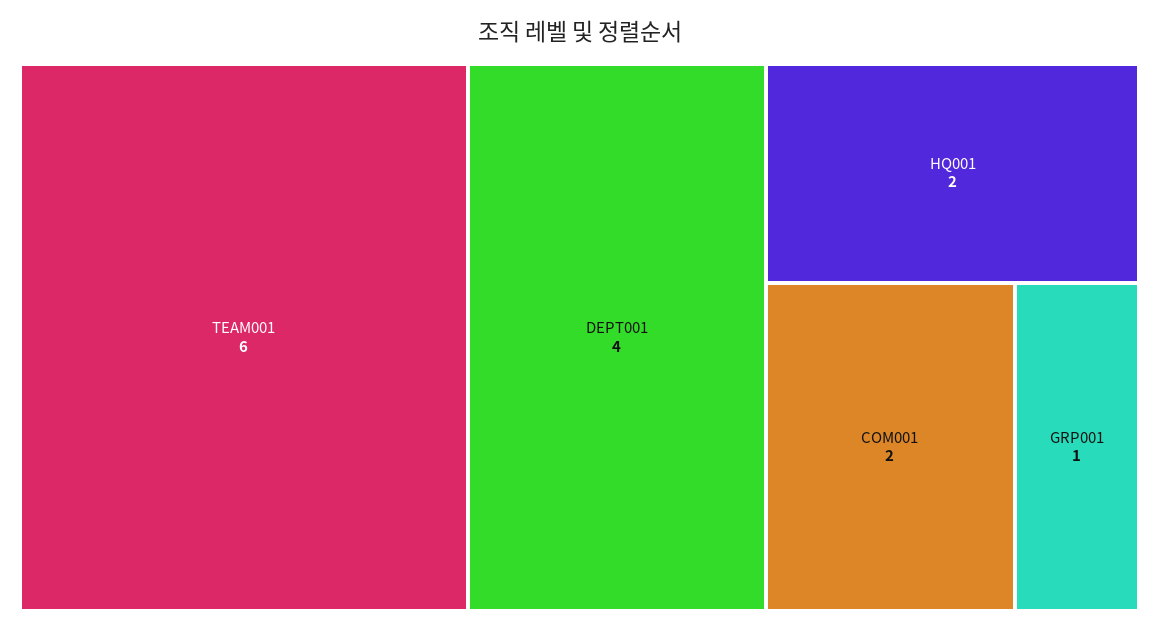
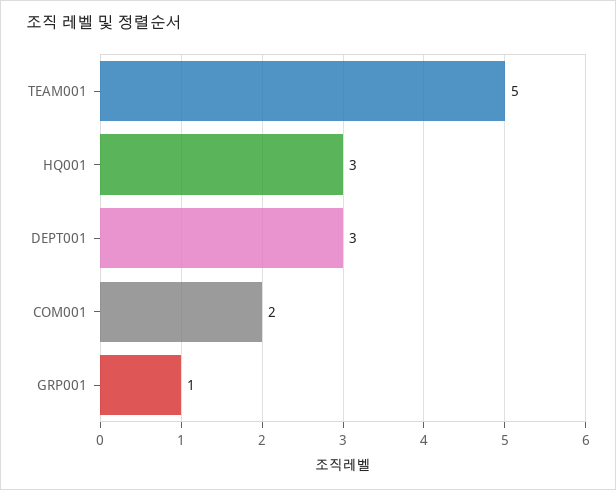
  {
-   "TEAM001": 6,
+   "TEAM001": 5,
-   "DEPT001": 4,
+   "DEPT001": 3,
-   "HQ001": 2,
+   "HQ001": 3,
    "COM001": 2,
    "GRP001": 1
  }

